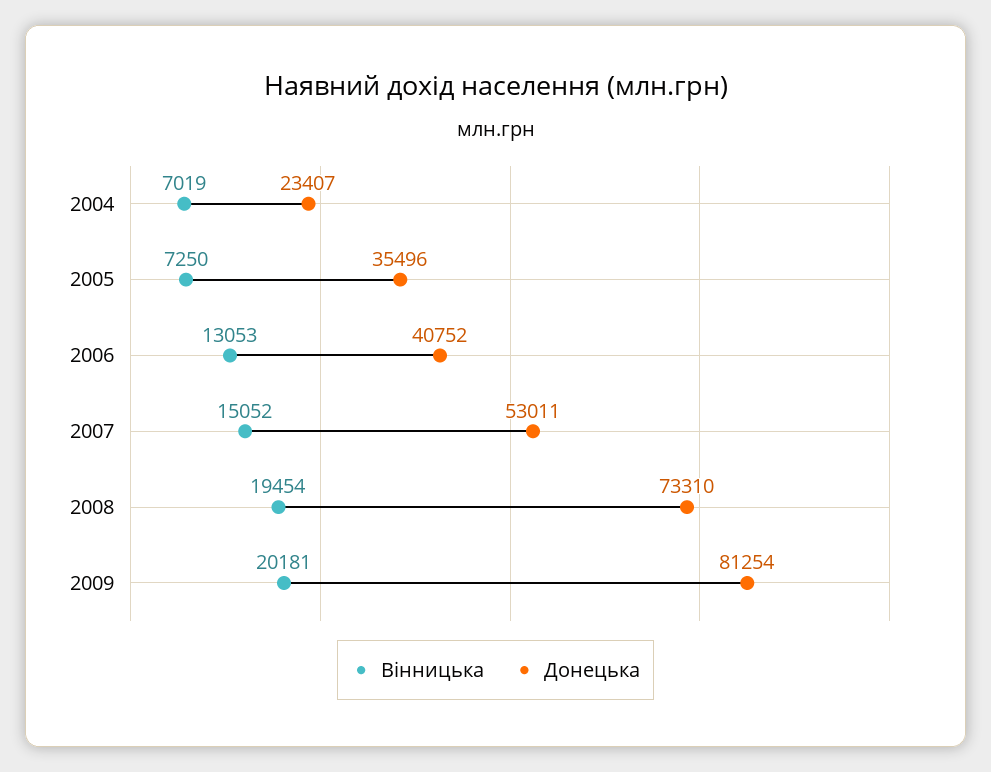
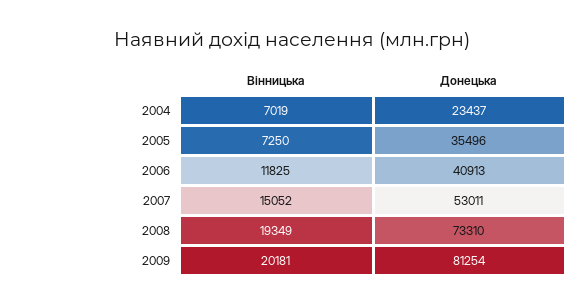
  {
    "Вінницька": {
      "2004": 7019,
      "2005": 7250,
-     "2006": 13053,
+     "2006": 11825,
      "2007": 15052,
-     "2008": 19454,
+     "2008": 19349,
      "2009": 20181
    },
    "Донецька": {
-     "2004": 23407,
+     "2004": 23437,
      "2005": 35496,
-     "2006": 40752,
+     "2006": 40913,
      "2007": 53011,
      "2008": 73310,
      "2009": 81254
    }
  }

